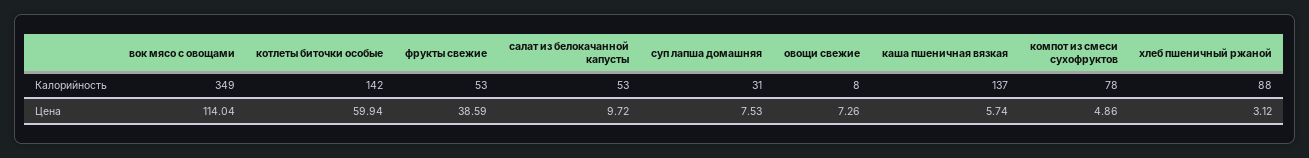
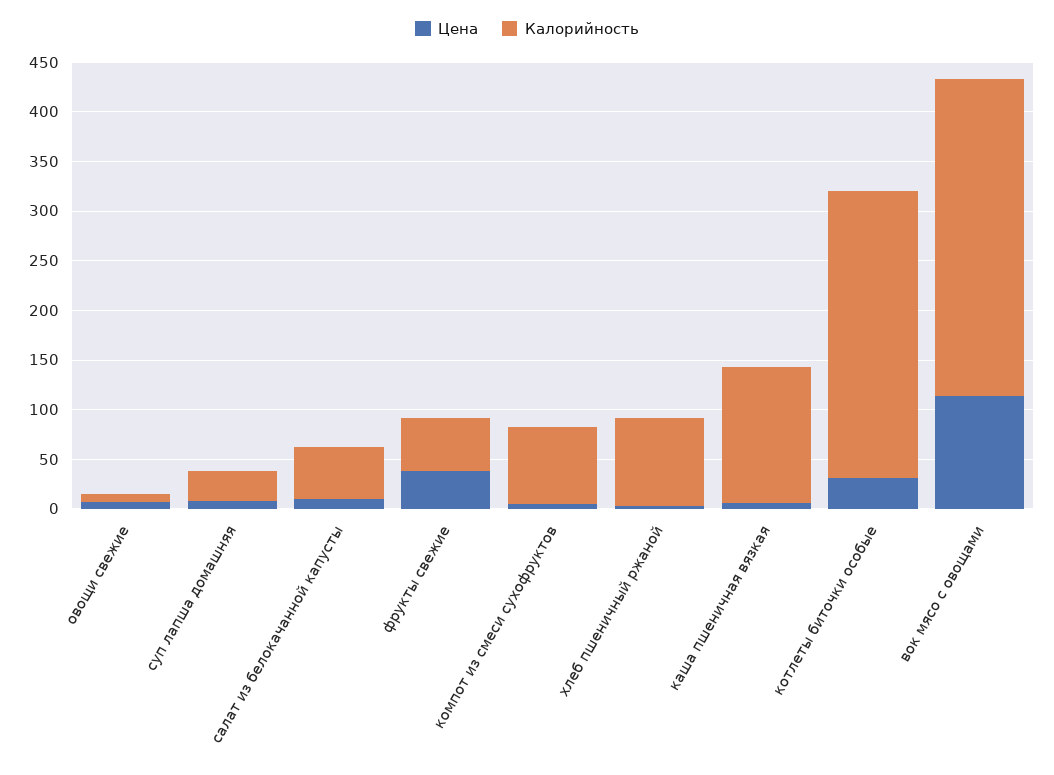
  {
    "Калорийность": {
-     "вок мясо с овощами": 349,
+     "вок мясо с овощами": 320,
-     "котлеты биточки особые": 142,
+     "котлеты биточки особые": 290,
      "фрукты свежие": 53,
      "салат из белокачанной капусты": 53,
      "суп лапша домашняя": 31,
      "овощи свежие": 8,
      "каша пшеничная вязкая": 137,
      "компот из смеси сухофруктов": 78,
      "хлеб пшеничный ржаной": 88
    },
    "Цена": {
      "вок мясо с овощами": 114.04,
-     "котлеты биточки особые": 59.94,
+     "котлеты биточки особые": 30,
      "фрукты свежие": 38.59,
      "салат из белокачанной капусты": 9.72,
      "суп лапша домашняя": 7.53,
      "овощи свежие": 7.26,
      "каша пшеничная вязкая": 5.74,
      "компот из смеси сухофруктов": 4.86,
      "хлеб пшеничный ржаной": 3.12
    }
  }

